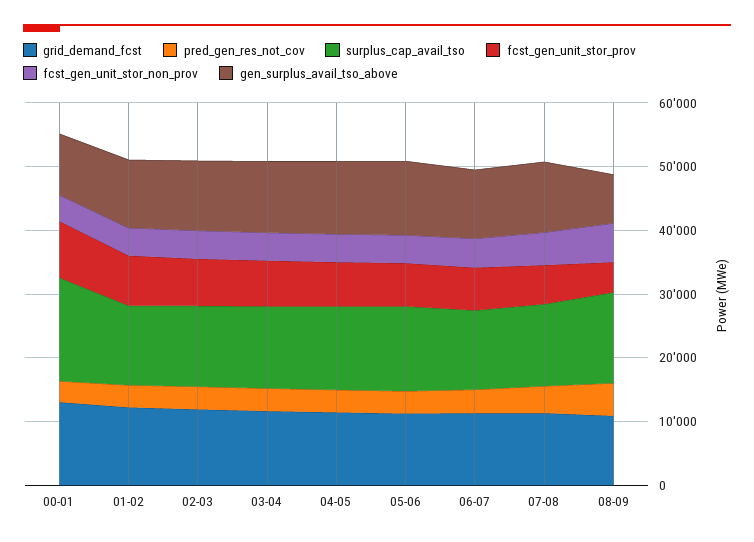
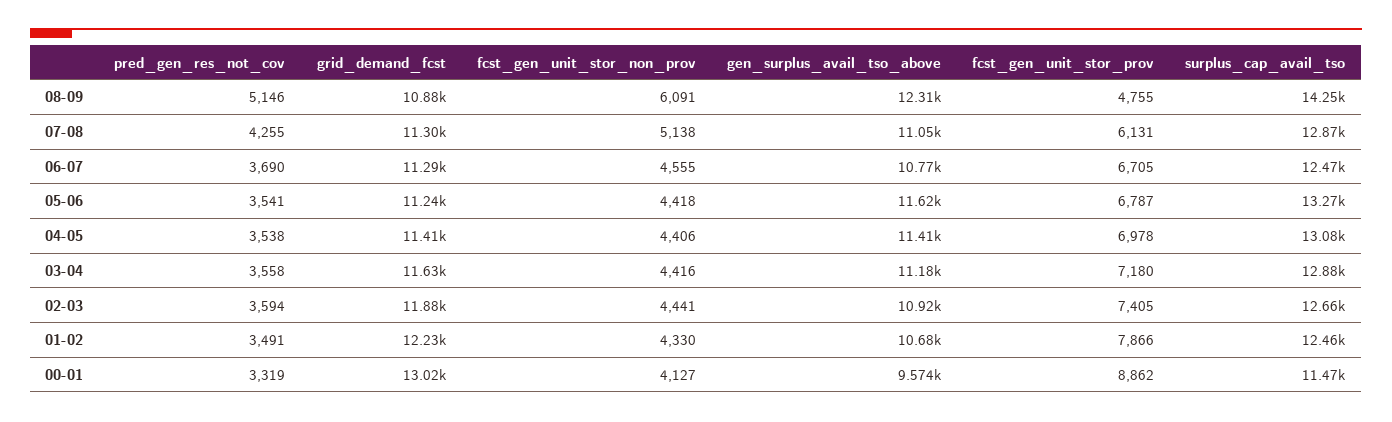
  {
    "grid_demand_fcst": {
      "00-01": 13020,
      "01-02": 12230,
      "02-03": 11880,
      "03-04": 11630,
      "04-05": 11410,
      "05-06": 11240,
      "06-07": 11290,
      "07-08": 11300,
      "08-09": 10880
    },
    "pred_gen_res_not_cov": {
      "00-01": 3319,
      "01-02": 3491,
      "02-03": 3594,
      "03-04": 3558,
      "04-05": 3538,
      "05-06": 3541,
      "06-07": 3690,
      "07-08": 4255,
      "08-09": 5146
    },
    "surplus_cap_avail_tso": {
-     "00-01": 16000,
+     "00-01": 11470,
      "01-02": 12460,
      "02-03": 12660,
      "03-04": 12880,
      "04-05": 13080,
      "05-06": 13270,
      "06-07": 12470,
      "07-08": 12870,
      "08-09": 14250
    },
    "fcst_gen_unit_stor_prov": {
      "00-01": 8862,
      "01-02": 7866,
      "02-03": 7405,
      "03-04": 7180,
      "04-05": 6978,
      "05-06": 6787,
      "06-07": 6705,
      "07-08": 6131,
      "08-09": 4755
    },
    "fcst_gen_unit_stor_non_prov": {
      "00-01": 4127,
      "01-02": 4330,
      "02-03": 4441,
      "03-04": 4416,
      "04-05": 4406,
      "05-06": 4418,
      "06-07": 4555,
      "07-08": 5138,
      "08-09": 6091
    },
    "gen_surplus_avail_tso_above": {
      "00-01": 9574,
      "01-02": 10680,
      "02-03": 10920,
      "03-04": 11180,
      "04-05": 11410,
      "05-06": 11620,
      "06-07": 10770,
      "07-08": 11050,
-     "08-09": 8000
+     "08-09": 12310
    }
  }

